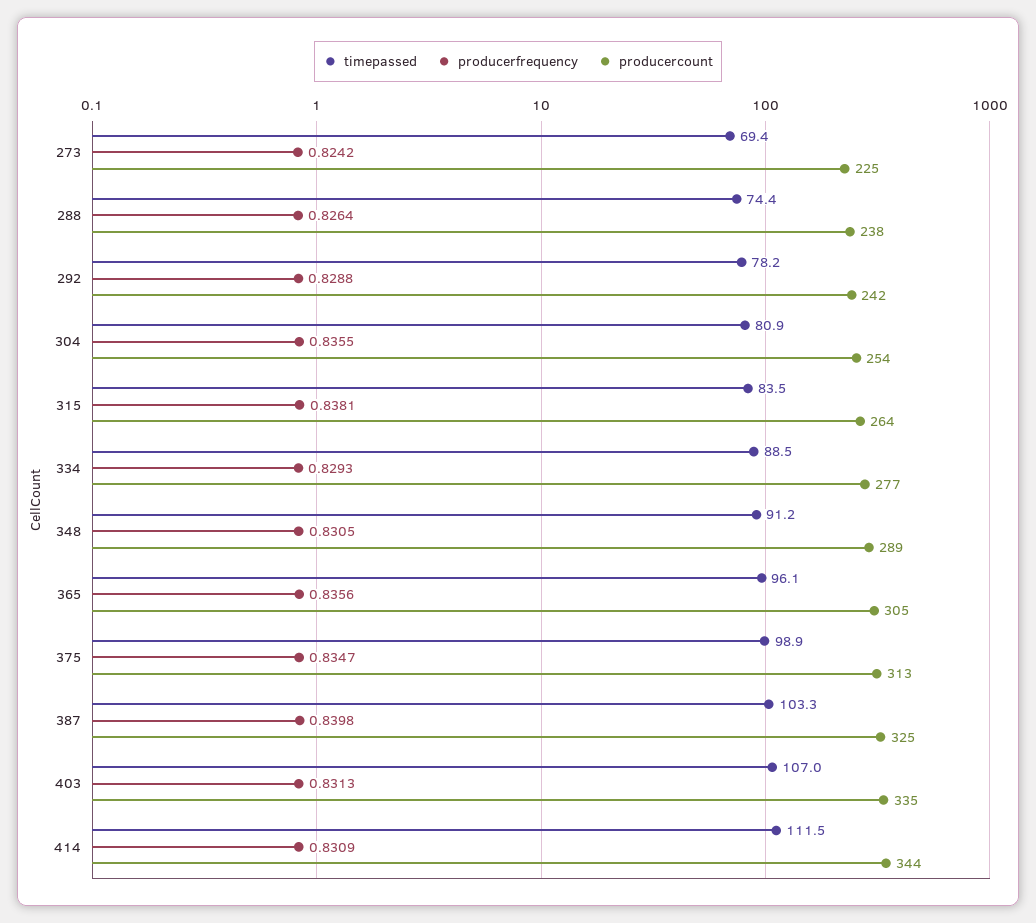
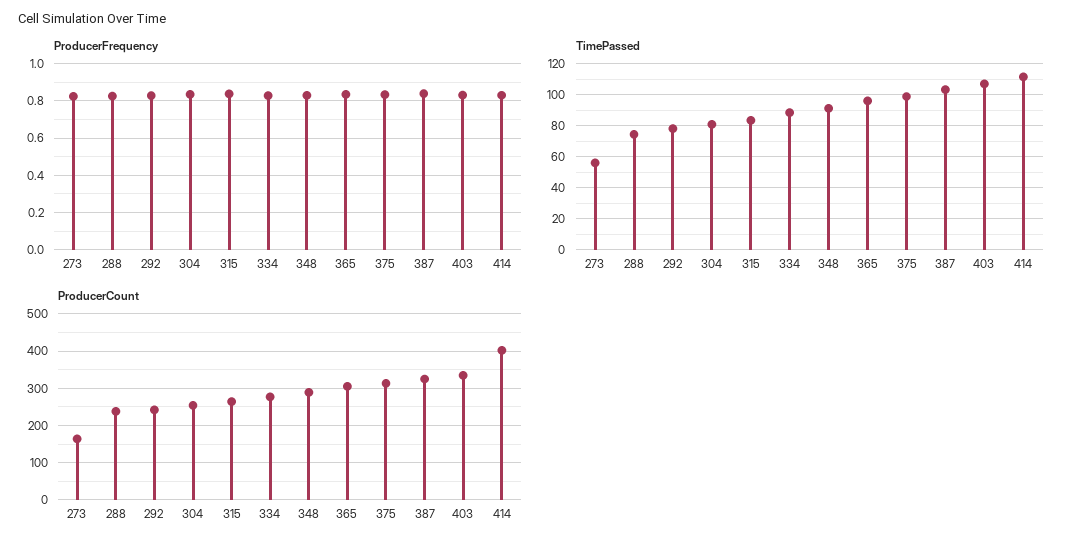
  {
    "timepassed": {
-     "273": 69.4,
+     "273": 55,
      "288": 74.4,
      "292": 78.2,
      "304": 80.9,
      "315": 83.5,
      "334": 88.5,
      "348": 91.2,
      "365": 96.1,
      "375": 98.9,
      "387": 103.3,
      "403": 107,
      "414": 111.5
    },
    "producerfrequency": {
      "273": 0.8242,
      "288": 0.8264,
      "292": 0.8288,
      "304": 0.8355,
      "315": 0.8381,
      "334": 0.8293,
      "348": 0.8305,
      "365": 0.8356,
      "375": 0.8347,
      "387": 0.8398,
      "403": 0.8313,
      "414": 0.8309
    },
    "producercount": {
-     "273": 225,
+     "273": 160,
      "288": 238,
      "292": 242,
      "304": 254,
      "315": 264,
      "334": 277,
      "348": 289,
      "365": 305,
      "375": 313,
      "387": 325,
      "403": 335,
-     "414": 344
+     "414": 400
    }
  }

